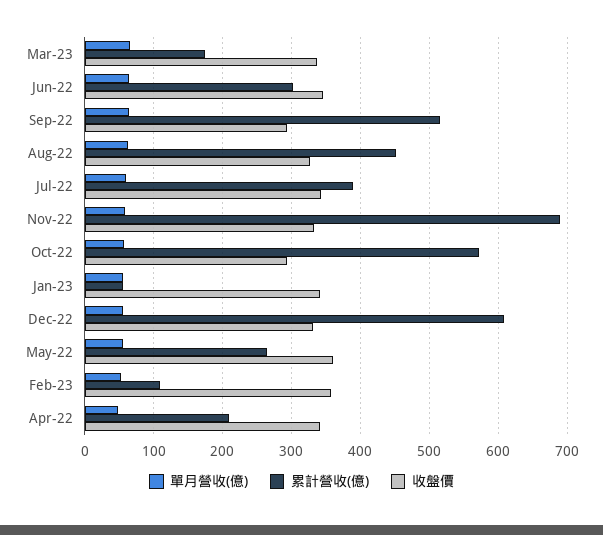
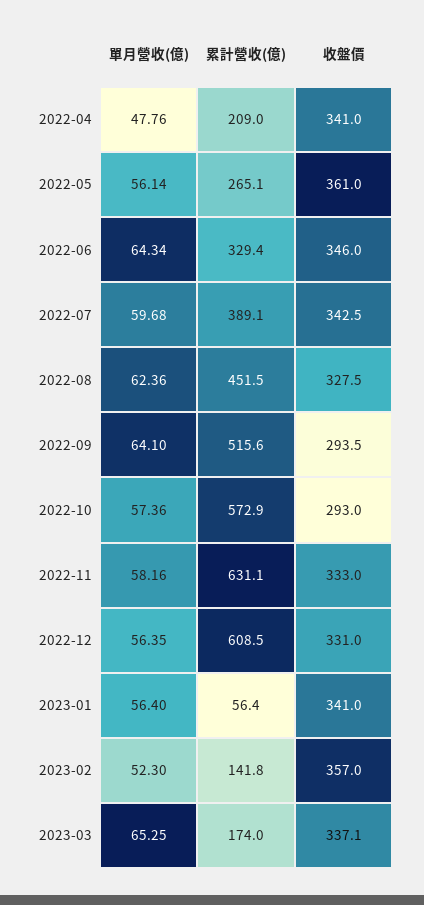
  {
    "單月營收(億)": {
      "Mar-23": 65.25,
      "Jun-22": 64.34,
      "Sep-22": 64.1,
      "Aug-22": 62.36,
      "Jul-22": 59.68,
      "Nov-22": 58.16,
      "Oct-22": 57.36,
      "Jan-23": 56.4,
      "Dec-22": 56.35,
      "May-22": 56.14,
      "Feb-23": 52.3,
      "Apr-22": 47.76
    },
    "累計營收(億)": {
      "Mar-23": 174,
-     "Jun-22": 300,
+     "Jun-22": 329.4,
      "Sep-22": 515.6,
      "Aug-22": 451.5,
      "Jul-22": 389.1,
-     "Nov-22": 690,
+     "Nov-22": 631.1,
      "Oct-22": 572.9,
      "Jan-23": 56.4,
      "Dec-22": 608.5,
      "May-22": 265.1,
-     "Feb-23": 110,
+     "Feb-23": 141.8,
      "Apr-22": 209
    },
    "收盤價": {
      "Mar-23": 337.1,
      "Jun-22": 346,
      "Sep-22": 293.5,
      "Aug-22": 327.5,
      "Jul-22": 342.5,
      "Nov-22": 333,
      "Oct-22": 293,
      "Jan-23": 341,
      "Dec-22": 331,
      "May-22": 361,
      "Feb-23": 357,
      "Apr-22": 341
    }
  }

